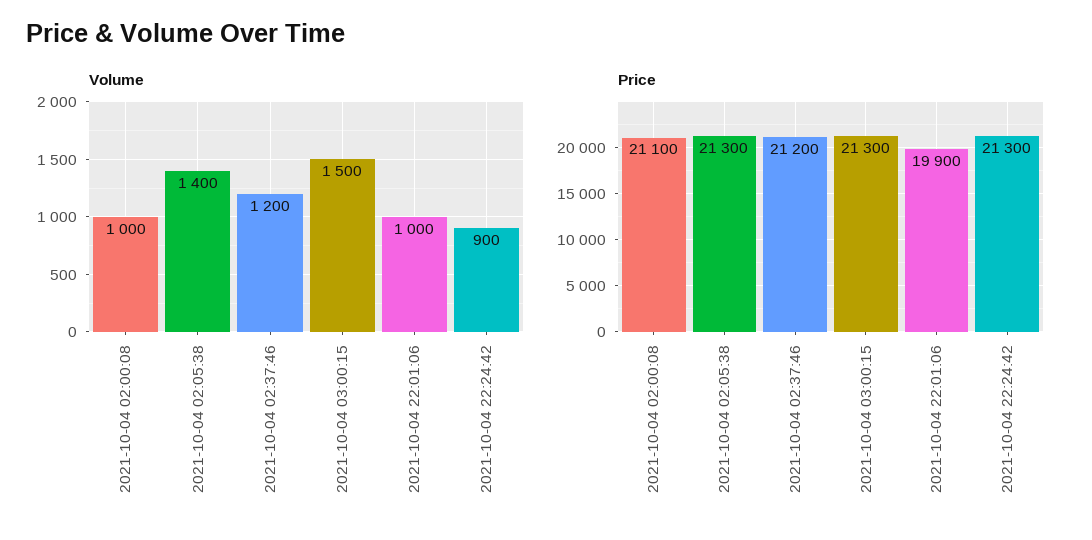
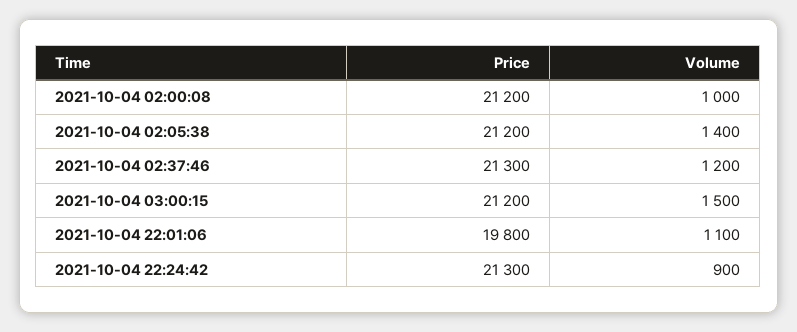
  {
    "Volume": {
      "2021-10-04 02:00:08": 1000,
      "2021-10-04 02:05:38": 1400,
      "2021-10-04 02:37:46": 1200,
      "2021-10-04 03:00:15": 1500,
-     "2021-10-04 22:01:06": 1000,
+     "2021-10-04 22:01:06": 1100,
      "2021-10-04 22:24:42": 900
    },
    "Price": {
-     "2021-10-04 02:00:08": 21100,
+     "2021-10-04 02:00:08": 21200,
-     "2021-10-04 02:05:38": 21300,
+     "2021-10-04 02:05:38": 21200,
-     "2021-10-04 02:37:46": 21200,
+     "2021-10-04 02:37:46": 21300,
-     "2021-10-04 03:00:15": 21300,
+     "2021-10-04 03:00:15": 21200,
-     "2021-10-04 22:01:06": 19900,
+     "2021-10-04 22:01:06": 19800,
      "2021-10-04 22:24:42": 21300
    }
  }

